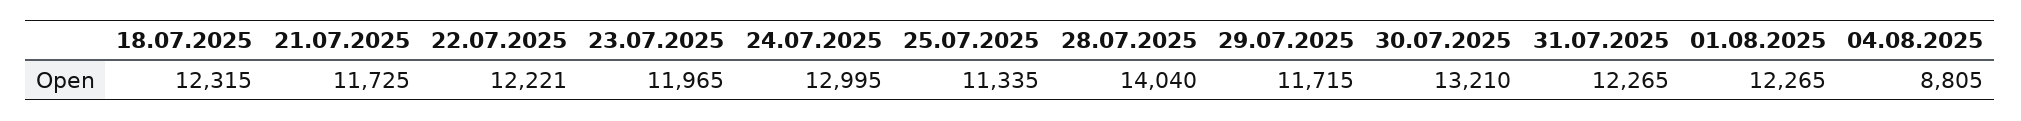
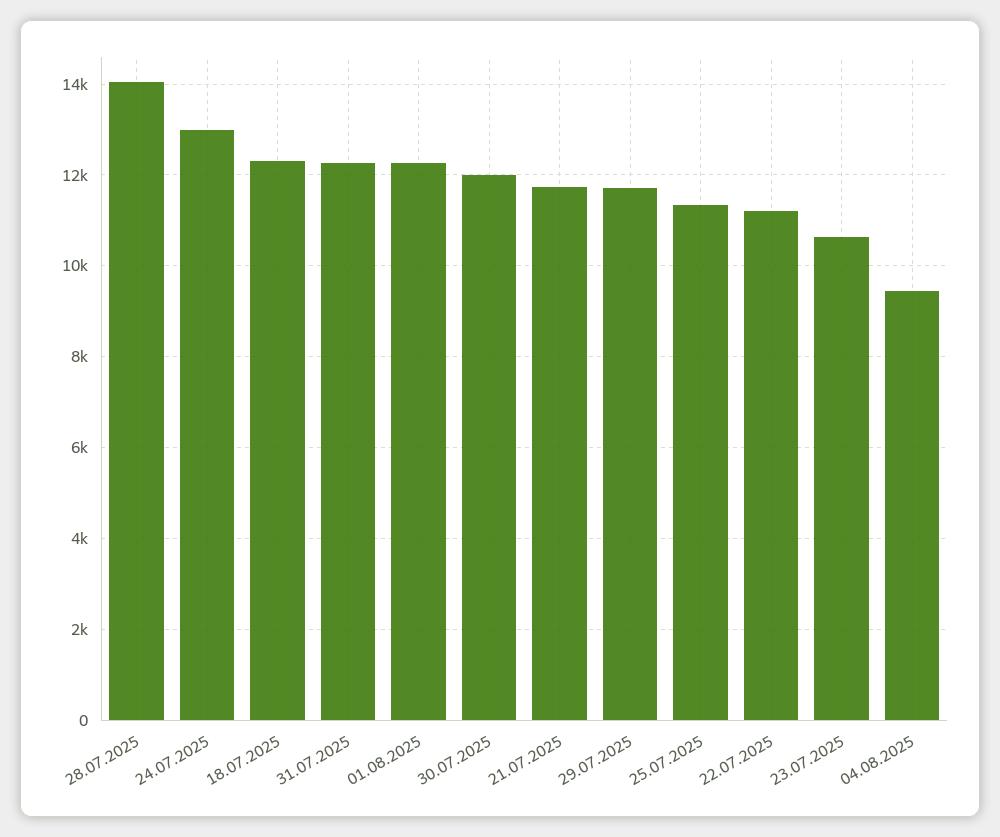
  {
    "18.07.2025": 12315,
    "21.07.2025": 11725,
-   "22.07.2025": 12221,
+   "22.07.2025": 11200,
-   "23.07.2025": 11965,
+   "23.07.2025": 10600,
    "24.07.2025": 12995,
    "25.07.2025": 11335,
    "28.07.2025": 14040,
    "29.07.2025": 11715,
-   "30.07.2025": 13210,
+   "30.07.2025": 12000,
    "31.07.2025": 12265,
    "01.08.2025": 12265,
-   "04.08.2025": 8805
+   "04.08.2025": 9400
  }

